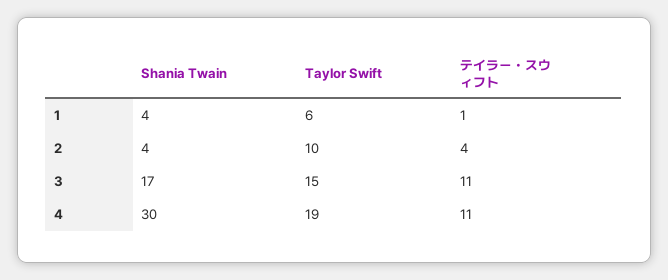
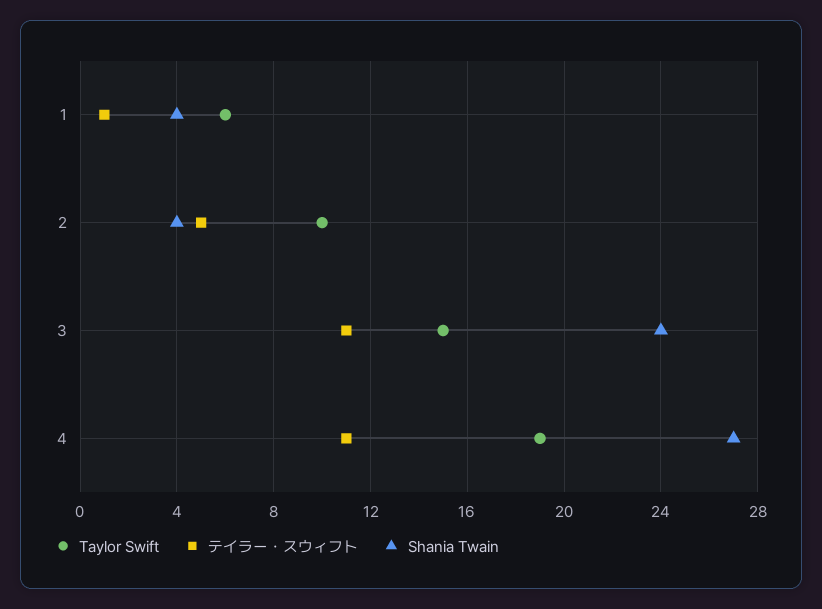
  {
    "Shania Twain": {
      "1": 4,
      "2": 4,
-     "3": 17,
+     "3": 24,
-     "4": 30
+     "4": 27
    },
    "Taylor Swift": {
      "1": 6,
      "2": 10,
      "3": 15,
      "4": 19
    },
    "テイラー・スウィフト": {
      "1": 1,
-     "2": 4,
+     "2": 5,
      "3": 11,
      "4": 11
    }
  }

